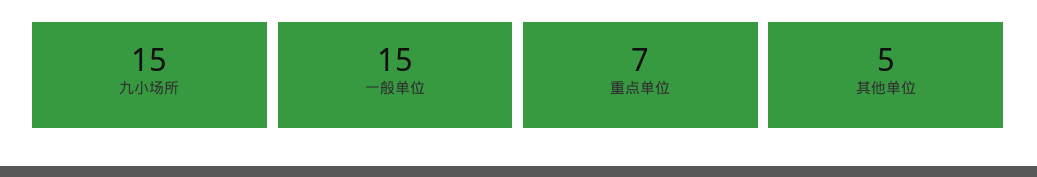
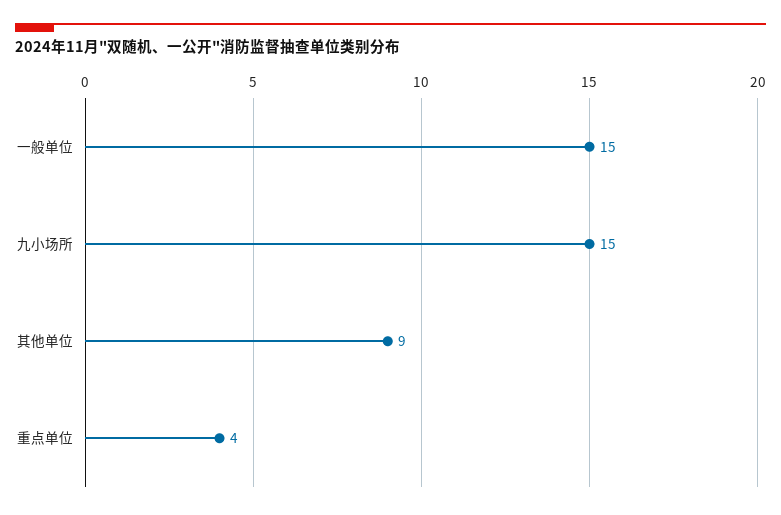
  {
    "九小场所": 15,
    "一般单位": 15,
-   "重点单位": 7,
+   "重点单位": 4,
-   "其他单位": 5
+   "其他单位": 9
  }

